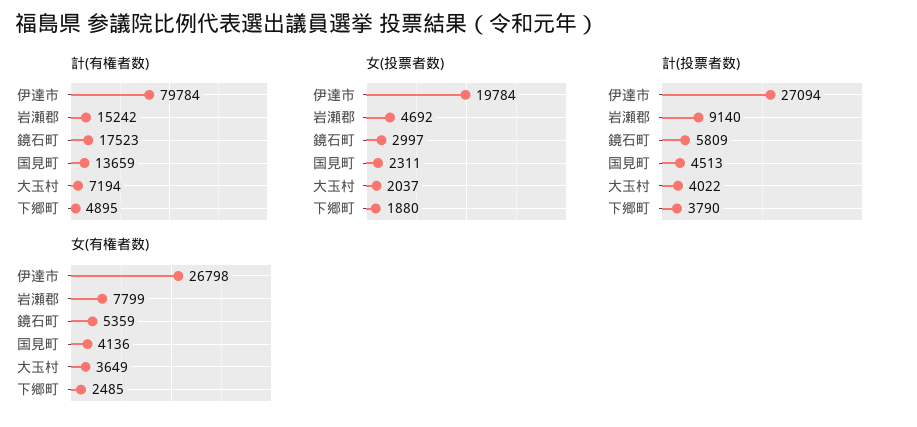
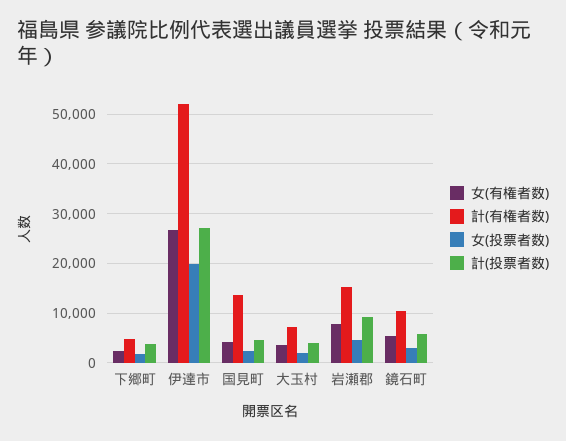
  {
    "計(有権者数)": {
-     "伊達市": 79784,
+     "伊達市": 52000,
      "岩瀬郡": 15242,
-     "鏡石町": 17523,
+     "鏡石町": 10000,
      "国見町": 13659,
      "大玉村": 7194,
      "下郷町": 4895
    },
    "女(投票者数)": {
      "伊達市": 19784,
      "岩瀬郡": 4692,
      "鏡石町": 2997,
      "国見町": 2311,
      "大玉村": 2037,
      "下郷町": 1880
    },
    "計(投票者数)": {
      "伊達市": 27094,
      "岩瀬郡": 9140,
      "鏡石町": 5809,
      "国見町": 4513,
      "大玉村": 4022,
      "下郷町": 3790
    },
    "女(有権者数)": {
      "伊達市": 26798,
      "岩瀬郡": 7799,
      "鏡石町": 5359,
      "国見町": 4136,
      "大玉村": 3649,
      "下郷町": 2485
    }
  }

